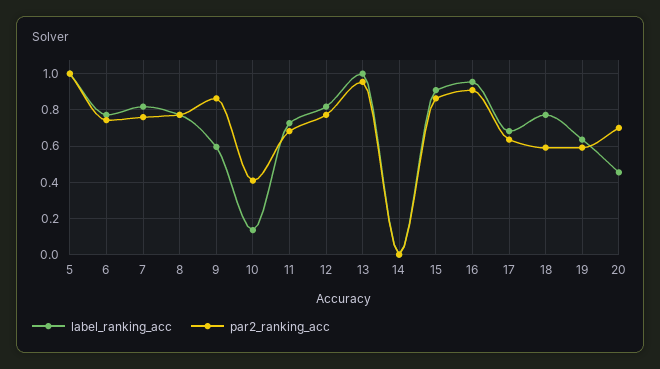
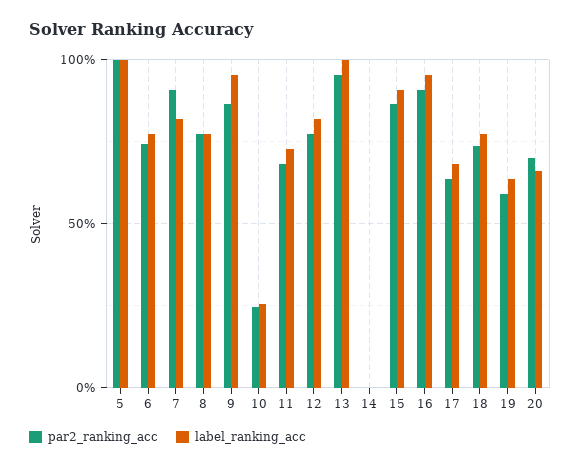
  {
    "label_ranking_acc": {
      "5": 1,
      "6": 0.75,
      "7": 0.8,
      "8": 0.75,
-     "9": 0.6,
+     "9": 0.95,
-     "10": 0.15,
+     "10": 0.25,
      "11": 0.75,
      "12": 0.8,
      "13": 1,
      "14": 0,
      "15": 0.9,
      "16": 0.95,
      "17": 0.7,
      "18": 0.75,
      "19": 0.65,
-     "20": 0.45
+     "20": 0.65
    },
    "par2_ranking_acc": {
      "5": 1,
      "6": 0.75,
-     "7": 0.75,
+     "7": 0.9,
      "8": 0.75,
      "9": 0.85,
-     "10": 0.4,
+     "10": 0.25,
      "11": 0.7,
      "12": 0.75,
      "13": 0.95,
      "14": 0,
      "15": 0.85,
      "16": 0.9,
      "17": 0.65,
-     "18": 0.6,
+     "18": 0.75,
      "19": 0.6,
      "20": 0.7
    }
  }

